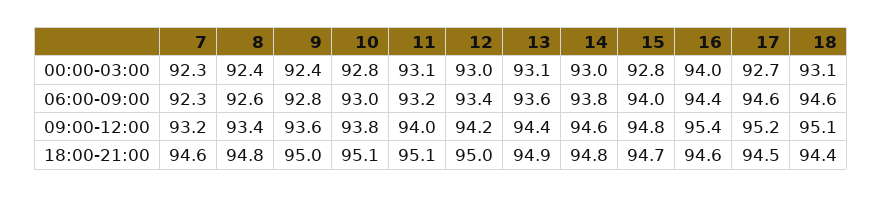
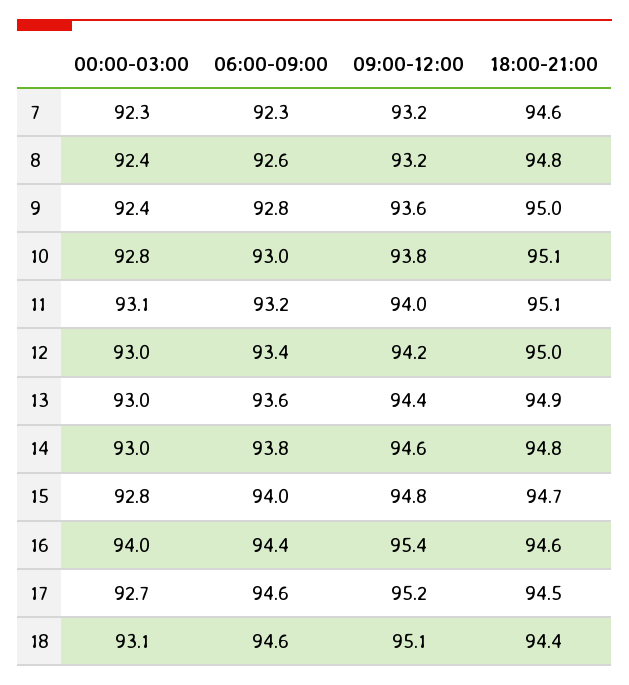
  {
    "7": {
      "00:00-03:00": 92.3,
      "06:00-09:00": 92.3,
      "09:00-12:00": 93.2,
      "18:00-21:00": 94.6
    },
    "8": {
      "00:00-03:00": 92.4,
      "06:00-09:00": 92.6,
-     "09:00-12:00": 93.4,
+     "09:00-12:00": 93.2,
      "18:00-21:00": 94.8
    },
    "9": {
      "00:00-03:00": 92.4,
      "06:00-09:00": 92.8,
      "09:00-12:00": 93.6,
      "18:00-21:00": 95
    },
    "10": {
      "00:00-03:00": 92.8,
      "06:00-09:00": 93,
      "09:00-12:00": 93.8,
      "18:00-21:00": 95.1
    },
    "11": {
      "00:00-03:00": 93.1,
      "06:00-09:00": 93.2,
      "09:00-12:00": 94,
      "18:00-21:00": 95.1
    },
    "12": {
      "00:00-03:00": 93,
      "06:00-09:00": 93.4,
      "09:00-12:00": 94.2,
      "18:00-21:00": 95
    },
    "13": {
-     "00:00-03:00": 93.1,
+     "00:00-03:00": 93,
      "06:00-09:00": 93.6,
      "09:00-12:00": 94.4,
      "18:00-21:00": 94.9
    },
    "14": {
      "00:00-03:00": 93,
      "06:00-09:00": 93.8,
      "09:00-12:00": 94.6,
      "18:00-21:00": 94.8
    },
    "15": {
      "00:00-03:00": 92.8,
      "06:00-09:00": 94,
      "09:00-12:00": 94.8,
      "18:00-21:00": 94.7
    },
    "16": {
      "00:00-03:00": 94,
      "06:00-09:00": 94.4,
      "09:00-12:00": 95.4,
      "18:00-21:00": 94.6
    },
    "17": {
      "00:00-03:00": 92.7,
      "06:00-09:00": 94.6,
      "09:00-12:00": 95.2,
      "18:00-21:00": 94.5
    },
    "18": {
      "00:00-03:00": 93.1,
      "06:00-09:00": 94.6,
      "09:00-12:00": 95.1,
      "18:00-21:00": 94.4
    }
  }

